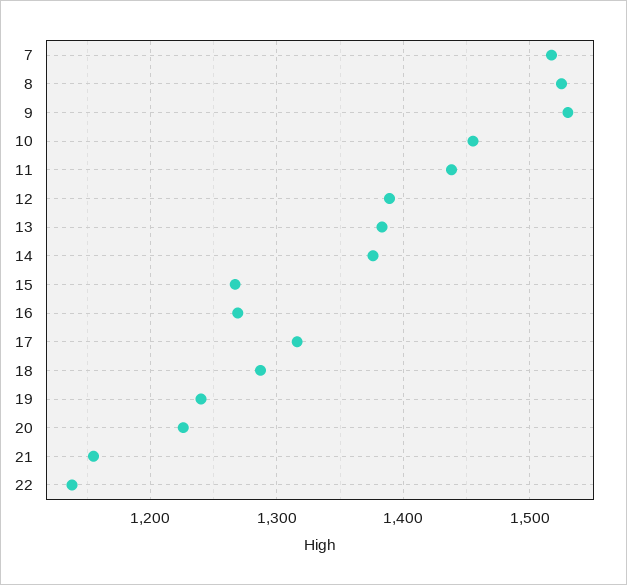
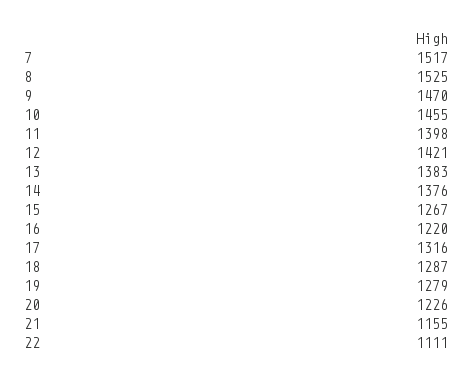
  {
    "7": 1517,
    "8": 1525,
-   "9": 1530,
+   "9": 1470,
    "10": 1455,
-   "11": 1440,
+   "11": 1398,
-   "12": 1390,
+   "12": 1421,
    "13": 1383,
    "14": 1376,
    "15": 1267,
-   "16": 1270,
+   "16": 1220,
    "17": 1316,
    "18": 1287,
-   "19": 1240,
+   "19": 1279,
    "20": 1226,
    "21": 1155,
-   "22": 1140
+   "22": 1111
  }

